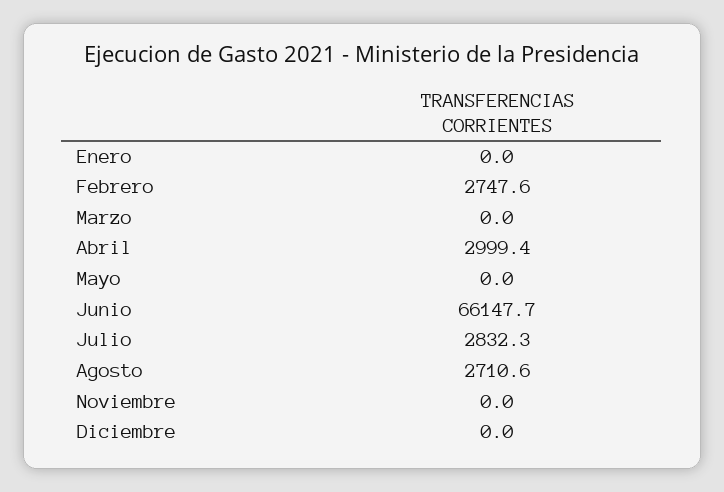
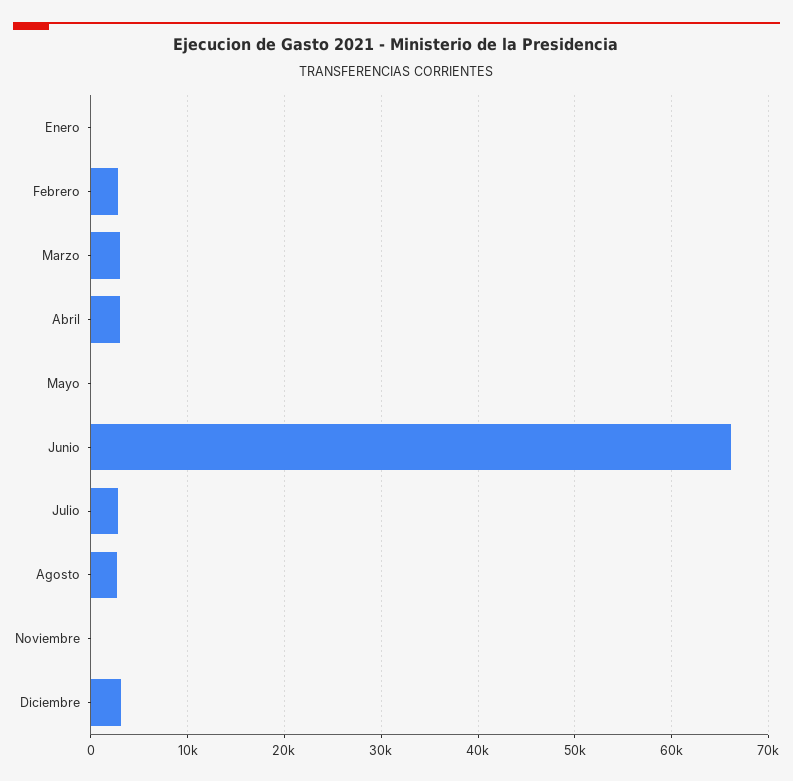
  {
    "Enero": 0,
    "Febrero": 2747.6,
-   "Marzo": 0,
+   "Marzo": 3000,
    "Abril": 2999.4,
    "Mayo": 0,
    "Junio": 66147.7,
    "Julio": 2832.3,
    "Agosto": 2710.6,
    "Noviembre": 0,
-   "Diciembre": 0
+   "Diciembre": 3000
  }

